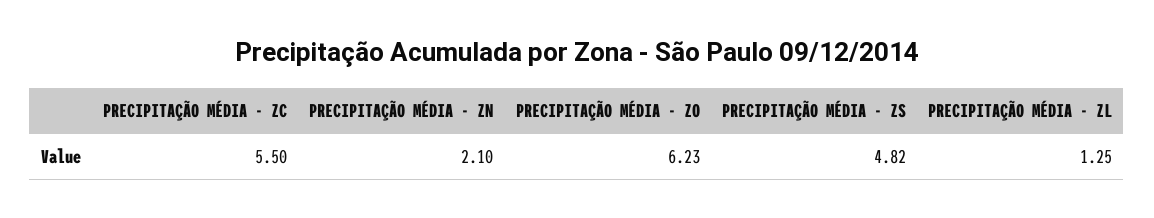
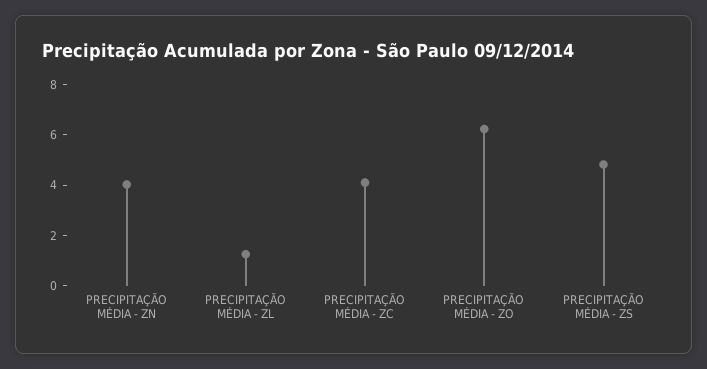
  {
-   "PRECIPITAÇÃO MÉDIA - ZC": 5.5,
+   "PRECIPITAÇÃO MÉDIA - ZC": 4,
-   "PRECIPITAÇÃO MÉDIA - ZN": 2.1,
+   "PRECIPITAÇÃO MÉDIA - ZN": 4,
    "PRECIPITAÇÃO MÉDIA - ZO": 6.23,
    "PRECIPITAÇÃO MÉDIA - ZS": 4.82,
    "PRECIPITAÇÃO MÉDIA - ZL": 1.25
  }

